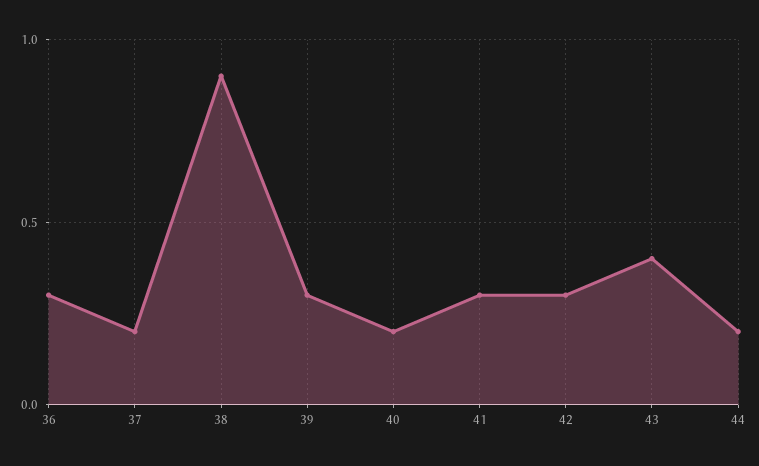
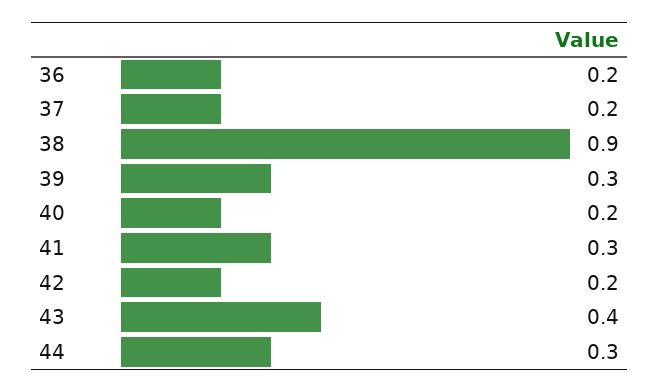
  {
-   "36": 0.3,
+   "36": 0.2,
    "37": 0.2,
    "38": 0.9,
    "39": 0.3,
    "40": 0.2,
    "41": 0.3,
-   "42": 0.3,
+   "42": 0.2,
    "43": 0.4,
-   "44": 0.2
+   "44": 0.3
  }

